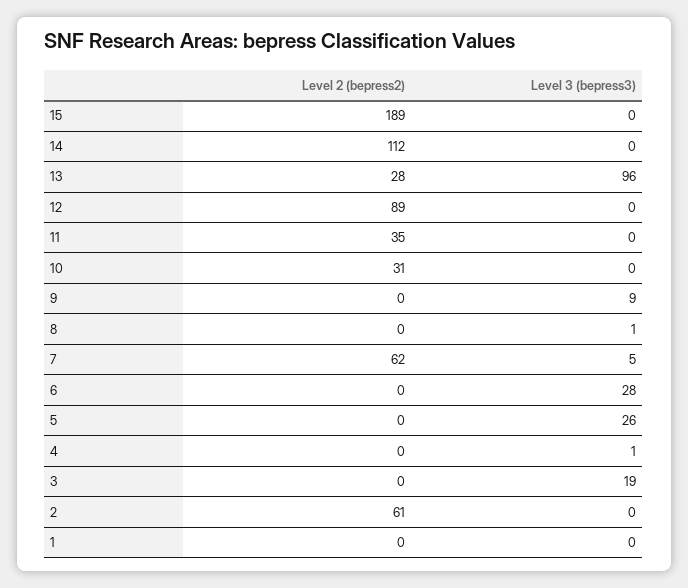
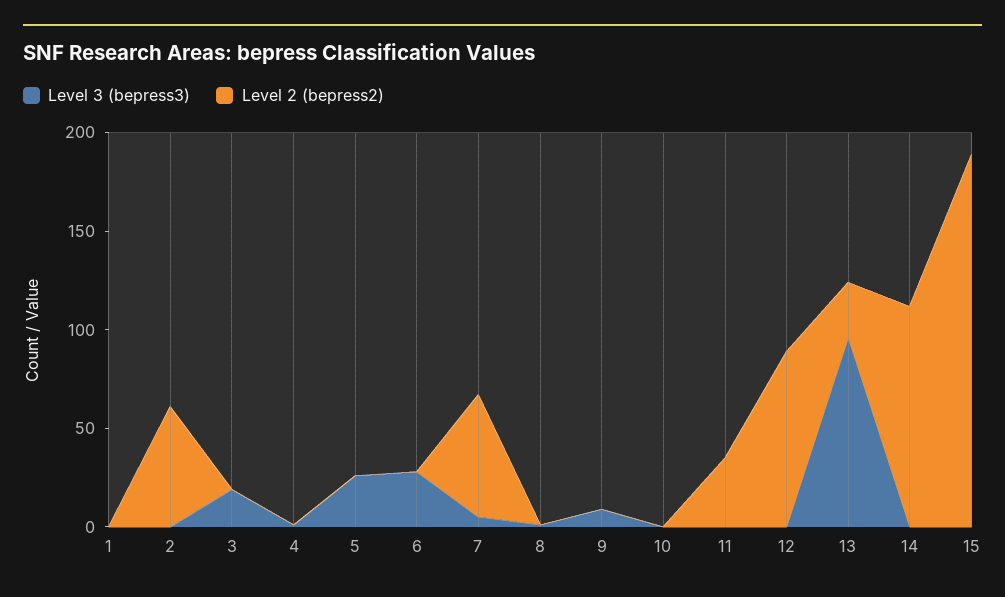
  {
    "Level 2 (bepress2)": {
      "15": 189,
      "14": 112,
      "13": 28,
      "12": 89,
      "11": 35,
-     "10": 31,
+     "10": 0,
      "9": 0,
      "8": 0,
      "7": 62,
      "6": 0,
      "5": 0,
      "4": 0,
      "3": 0,
      "2": 61,
      "1": 0
    },
    "Level 3 (bepress3)": {
      "15": 0,
      "14": 0,
      "13": 96,
      "12": 0,
      "11": 0,
      "10": 0,
      "9": 9,
      "8": 1,
      "7": 5,
      "6": 28,
      "5": 26,
      "4": 1,
      "3": 19,
      "2": 0,
      "1": 0
    }
  }

